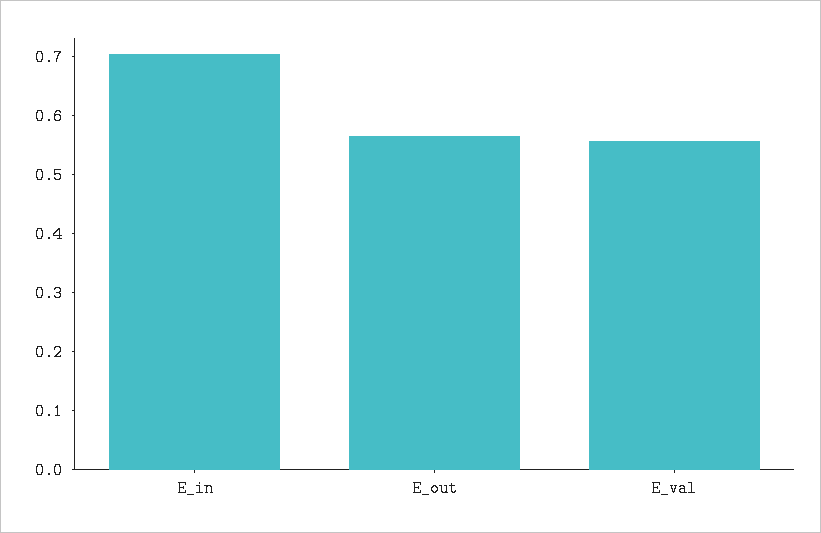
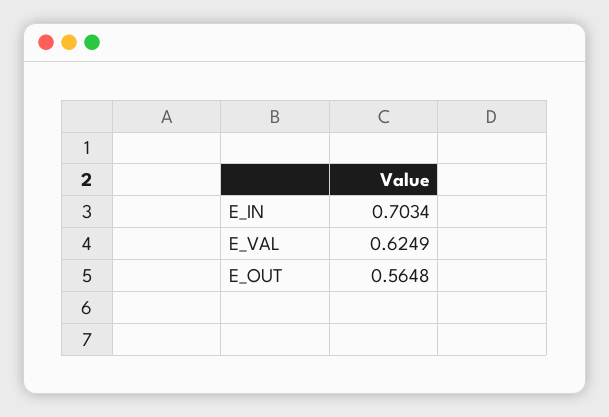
  {
    "E_in": 0.7034,
    "E_out": 0.5648,
-   "E_val": 0.56
+   "E_val": 0.6249
  }

